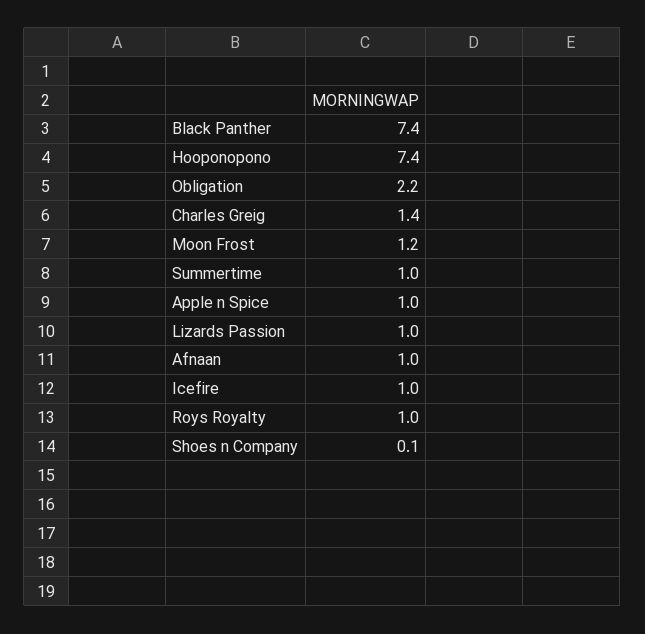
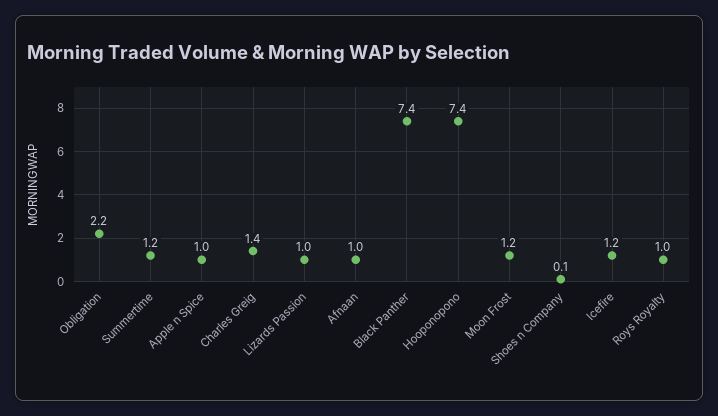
  {
    "Black Panther": 7.4,
    "Hooponopono": 7.4,
    "Obligation": 2.2,
    "Charles Greig": 1.4,
    "Moon Frost": 1.2,
-   "Summertime": 1,
+   "Summertime": 1.2,
    "Apple n Spice": 1,
    "Lizards Passion": 1,
    "Afnaan": 1,
-   "Icefire": 1,
+   "Icefire": 1.2,
    "Roys Royalty": 1,
    "Shoes n Company": 0.1
  }

